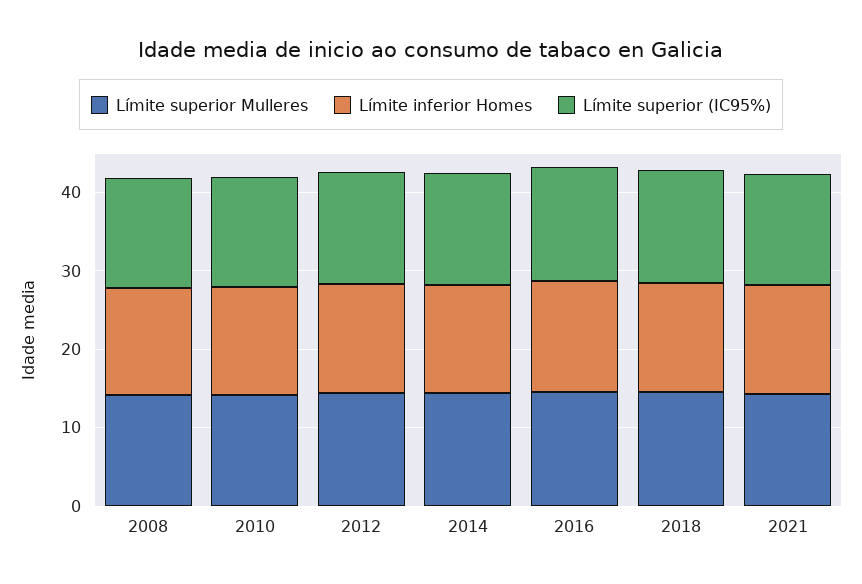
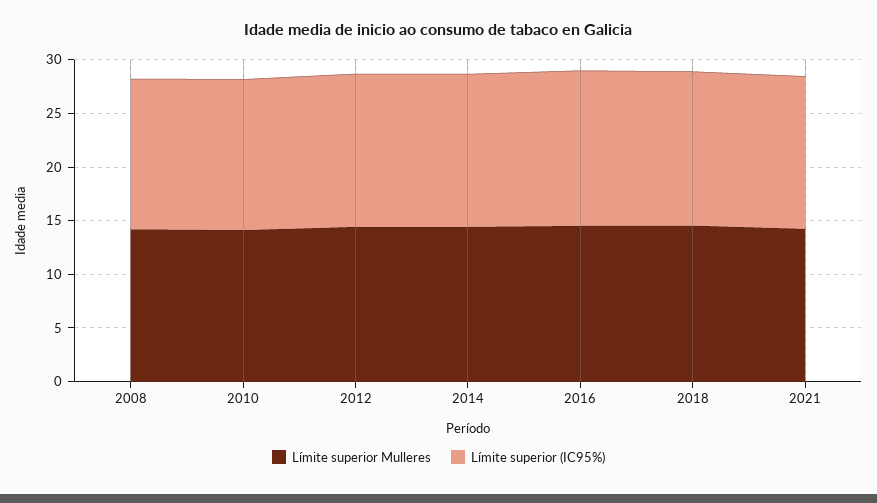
  {
    "Límite superior Mulleres": {
      "2008": 14,
      "2010": 14,
      "2012": 14,
      "2014": 14,
      "2016": 15,
      "2018": 15,
      "2021": 14
    },
-   "Límite inferior Homes": {
-     "2008": 14,
-     "2010": 14,
-     "2012": 14,
-     "2014": 14,
-     "2016": 14,
-     "2018": 14,
-     "2021": 14
-   },
    "Límite superior (IC95%)": {
      "2008": 14,
      "2010": 14,
      "2012": 14,
      "2014": 14,
      "2016": 14,
      "2018": 14,
      "2021": 14
    }
  }

